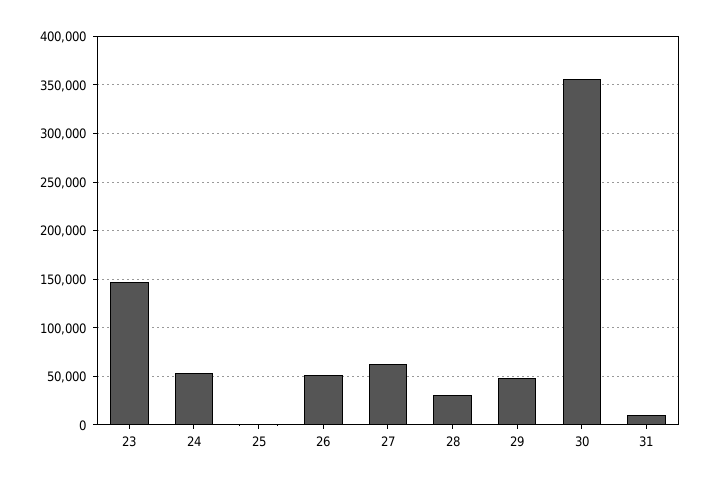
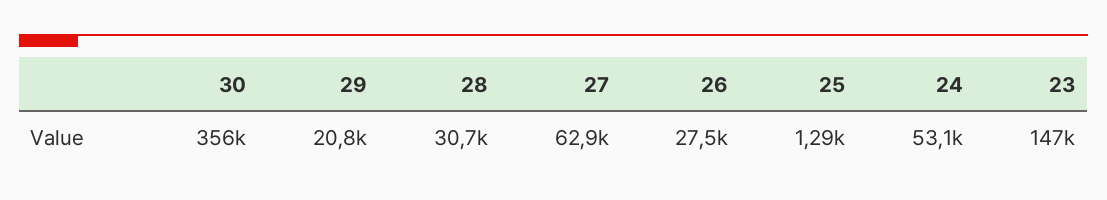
  {
    "23": 147000,
    "24": 53100,
    "25": 1290,
-   "26": 50000,
+   "26": 27500,
    "27": 62900,
    "28": 30700,
-   "29": 50000,
+   "29": 20800,
-   "30": 356000,
+   "30": 356000
-   "31": 10000
  }

